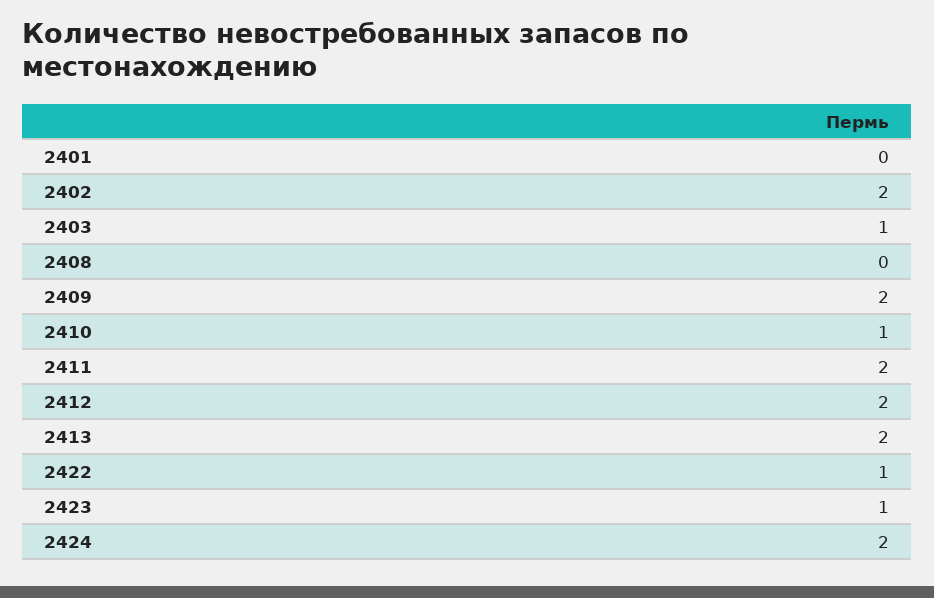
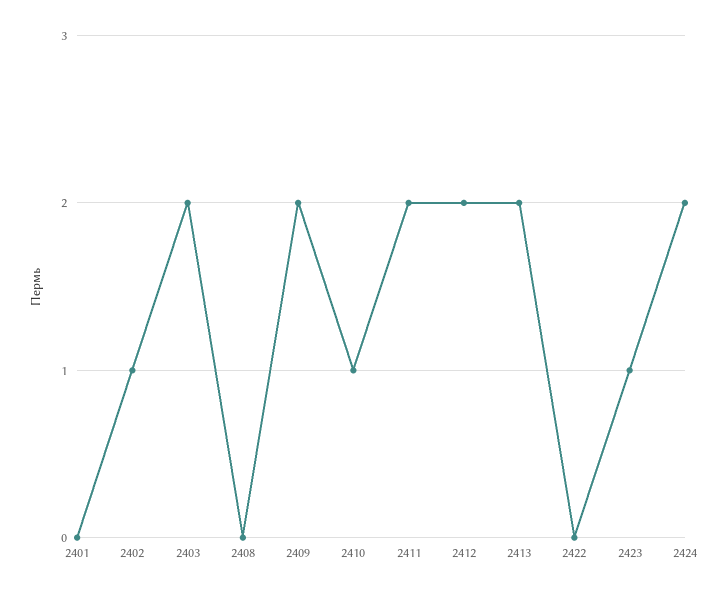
  {
    "2401": 0,
-   "2402": 2,
+   "2402": 1,
-   "2403": 1,
+   "2403": 2,
    "2408": 0,
    "2409": 2,
    "2410": 1,
    "2411": 2,
    "2412": 2,
    "2413": 2,
-   "2422": 1,
+   "2422": 0,
    "2423": 1,
    "2424": 2
  }

